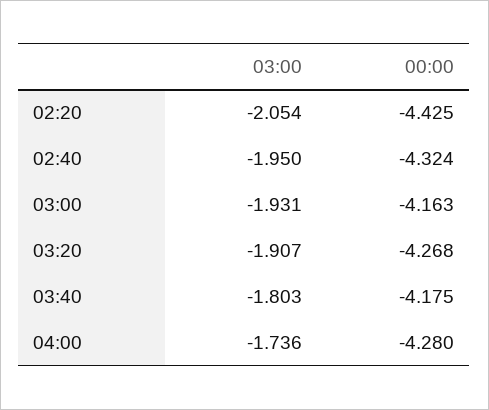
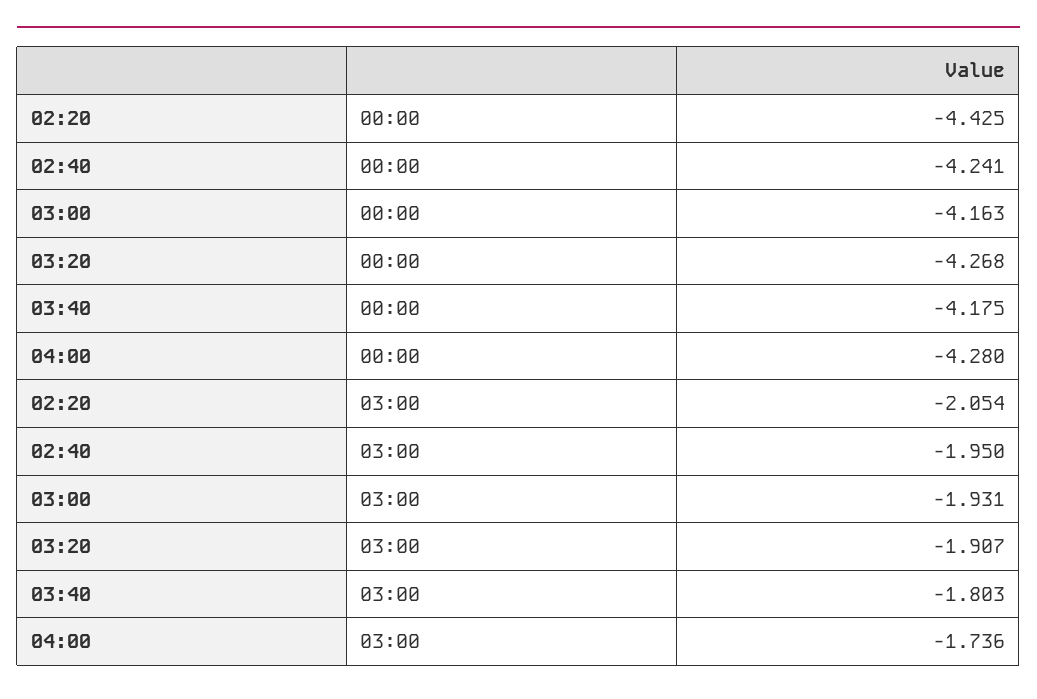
  {
    "03:00": {
      "02:20": -2.054,
      "02:40": -1.95,
      "03:00": -1.931,
      "03:20": -1.907,
      "03:40": -1.803,
      "04:00": -1.736
    },
    "00:00": {
      "02:20": -4.425,
-     "02:40": -4.324,
+     "02:40": -4.241,
      "03:00": -4.163,
      "03:20": -4.268,
      "03:40": -4.175,
      "04:00": -4.28
    }
  }

